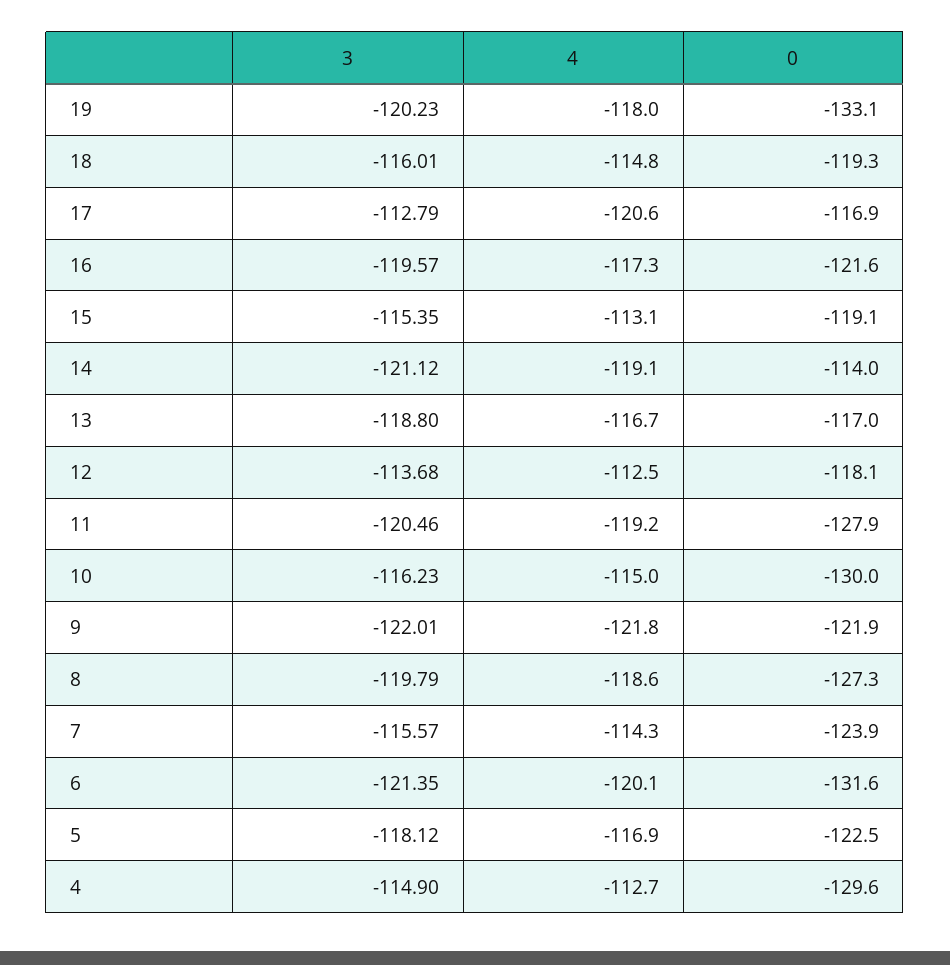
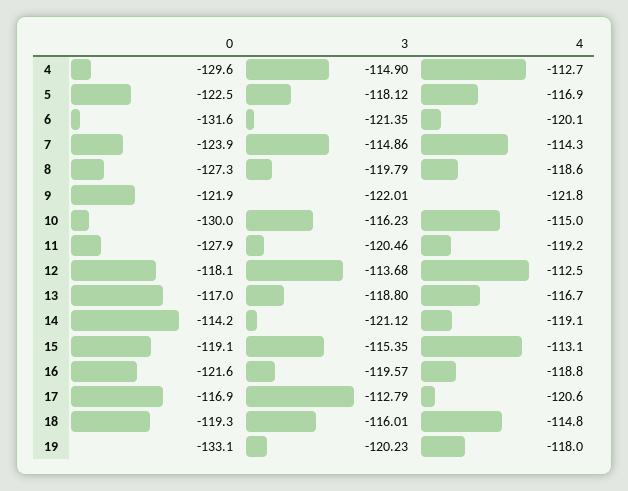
  {
    "3": {
      "19": -120.23,
      "18": -116.01,
      "17": -112.79,
      "16": -119.57,
      "15": -115.35,
      "14": -121.12,
      "13": -118.8,
      "12": -113.68,
      "11": -120.46,
      "10": -116.23,
      "9": -122.01,
      "8": -119.79,
-     "7": -115.57,
+     "7": -114.86,
      "6": -121.35,
      "5": -118.12,
      "4": -114.9
    },
    "4": {
      "19": -118,
      "18": -114.8,
      "17": -120.6,
-     "16": -117.3,
+     "16": -118.8,
      "15": -113.1,
      "14": -119.1,
      "13": -116.7,
      "12": -112.5,
      "11": -119.2,
      "10": -115,
      "9": -121.8,
      "8": -118.6,
      "7": -114.3,
      "6": -120.1,
      "5": -116.9,
      "4": -112.7
    },
    "0": {
      "19": -133.1,
      "18": -119.3,
      "17": -116.9,
      "16": -121.6,
      "15": -119.1,
-     "14": -114,
+     "14": -114.2,
      "13": -117,
      "12": -118.1,
      "11": -127.9,
      "10": -130,
      "9": -121.9,
      "8": -127.3,
      "7": -123.9,
      "6": -131.6,
      "5": -122.5,
      "4": -129.6
    }
  }

